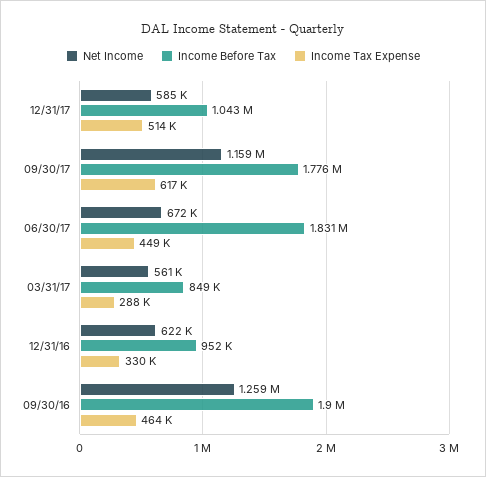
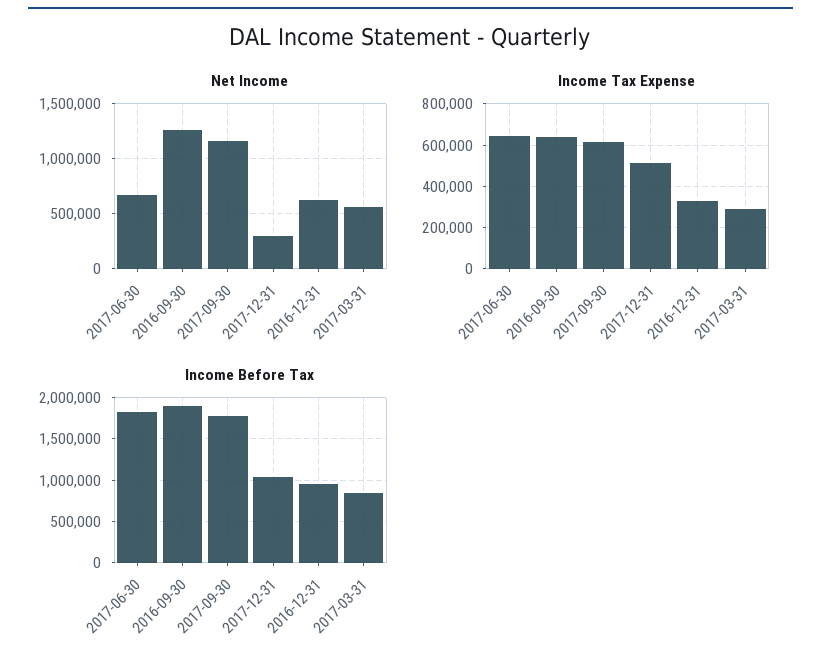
  {
    "Net Income": {
-     "12/31/17": 585000,
+     "12/31/17": 300000,
      "09/30/17": 1159000,
      "06/30/17": 672000,
      "03/31/17": 561000,
      "12/31/16": 622000,
      "09/30/16": 1259000
    },
    "Income Before Tax": {
      "12/31/17": 1043000,
      "09/30/17": 1776000,
      "06/30/17": 1831000,
      "03/31/17": 849000,
      "12/31/16": 952000,
      "09/30/16": 1900000
    },
    "Income Tax Expense": {
      "12/31/17": 514000,
      "09/30/17": 617000,
-     "06/30/17": 449000,
+     "06/30/17": 650000,
      "03/31/17": 288000,
      "12/31/16": 330000,
-     "09/30/16": 464000
+     "09/30/16": 650000
    }
  }

